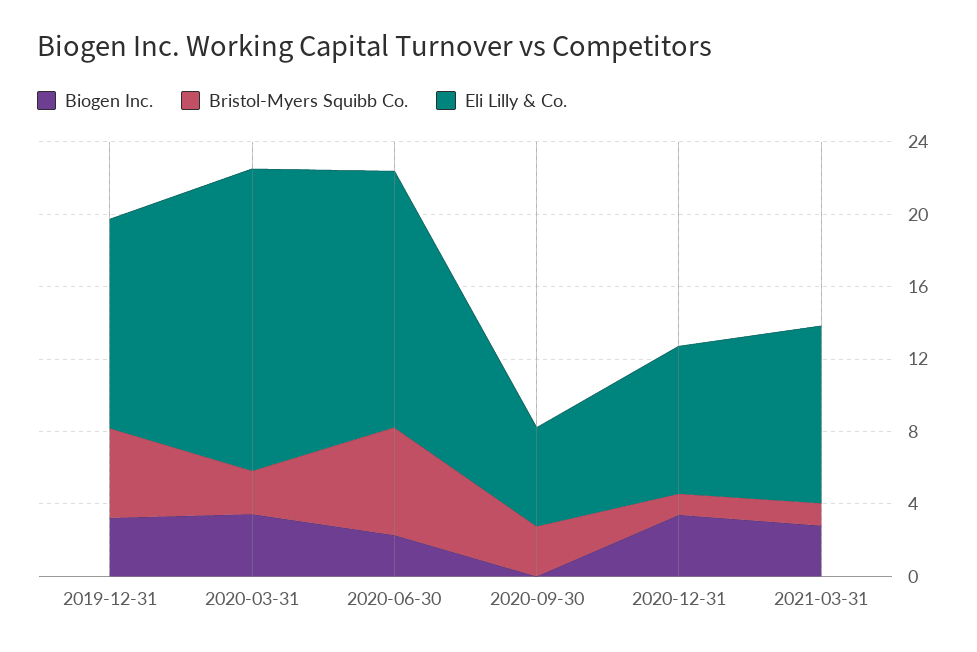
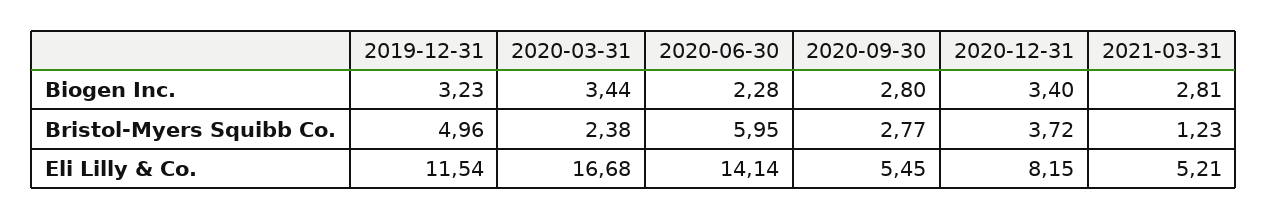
  {
    "Biogen Inc.": {
      "2019-12-31": 3.23,
      "2020-03-31": 3.44,
      "2020-06-30": 2.28,
-     "2020-09-30": 0,
+     "2020-09-30": 2.8,
      "2020-12-31": 3.4,
      "2021-03-31": 2.81
    },
    "Bristol-Myers Squibb Co.": {
      "2019-12-31": 4.96,
      "2020-03-31": 2.38,
      "2020-06-30": 5.95,
      "2020-09-30": 2.77,
-     "2020-12-31": 1,
+     "2020-12-31": 3.72,
      "2021-03-31": 1.23
    },
    "Eli Lilly & Co.": {
      "2019-12-31": 11.54,
      "2020-03-31": 16.68,
      "2020-06-30": 14.14,
      "2020-09-30": 5.45,
      "2020-12-31": 8.15,
-     "2021-03-31": 10
+     "2021-03-31": 5.21
    }
  }

